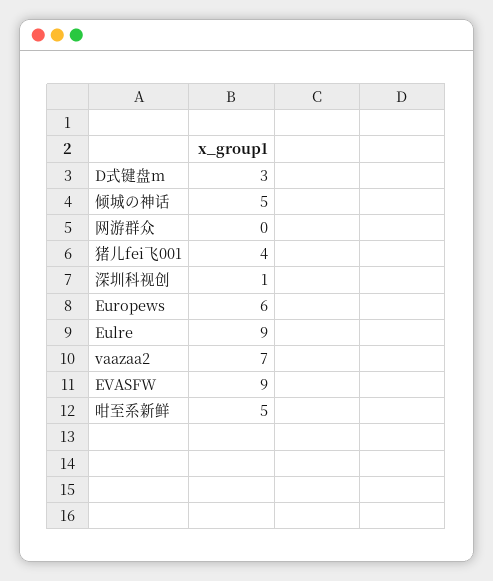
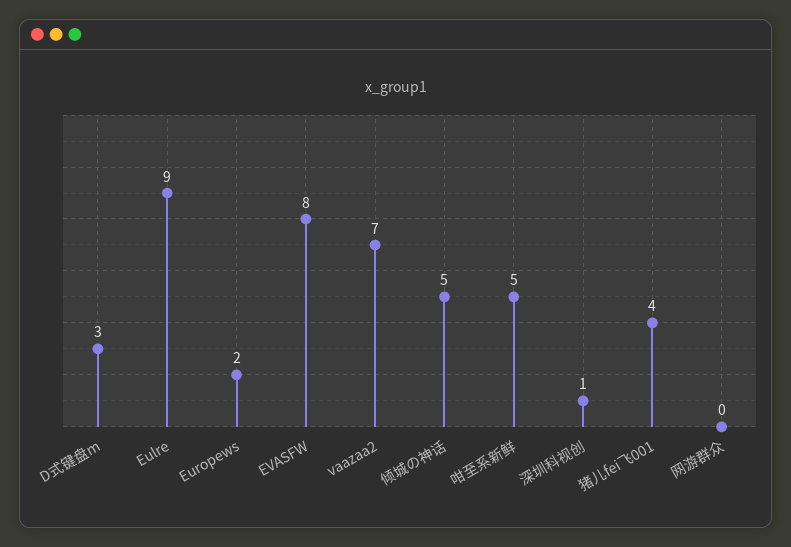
  {
    "D式键盘m": 3,
    "倾城の神话": 5,
    "网游群众": 0,
    "猪儿fei飞001": 4,
    "深圳科视创": 1,
-   "Europews": 6,
+   "Europews": 2,
    "Eulre": 9,
    "vaazaa2": 7,
-   "EVASFW": 9,
+   "EVASFW": 8,
    "咁至系新鲜": 5
  }

